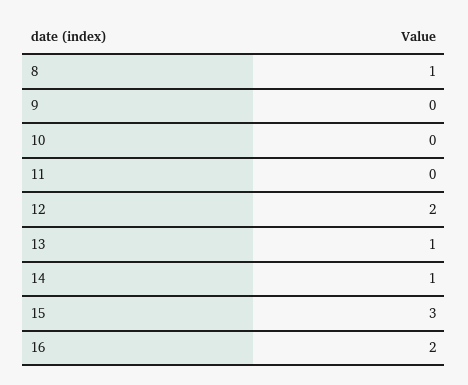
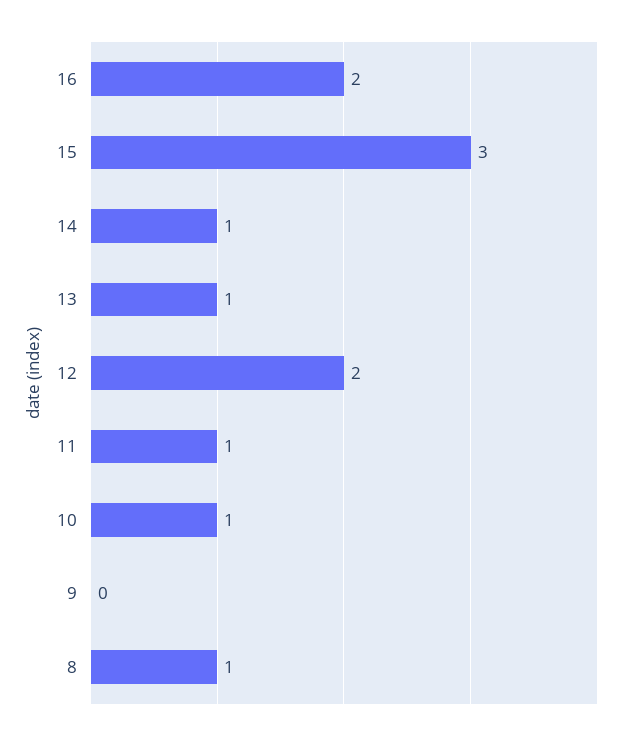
  {
    "8": 1,
    "9": 0,
-   "10": 0,
+   "10": 1,
-   "11": 0,
+   "11": 1,
    "12": 2,
    "13": 1,
    "14": 1,
    "15": 3,
    "16": 2
  }

